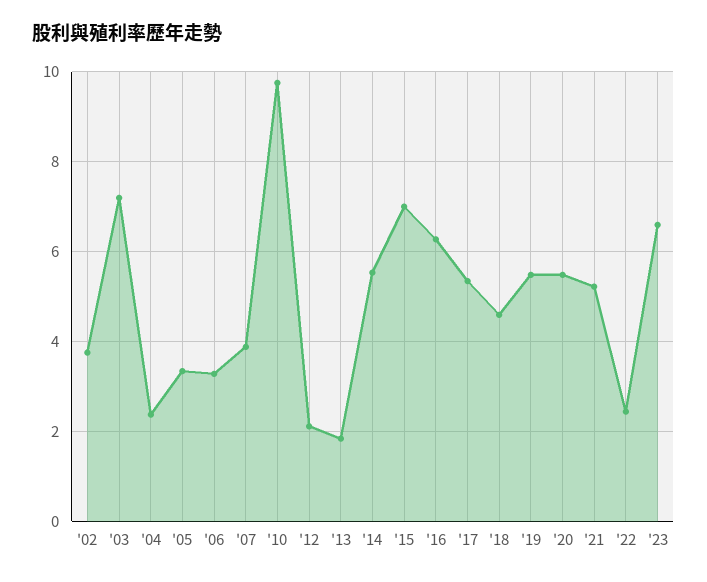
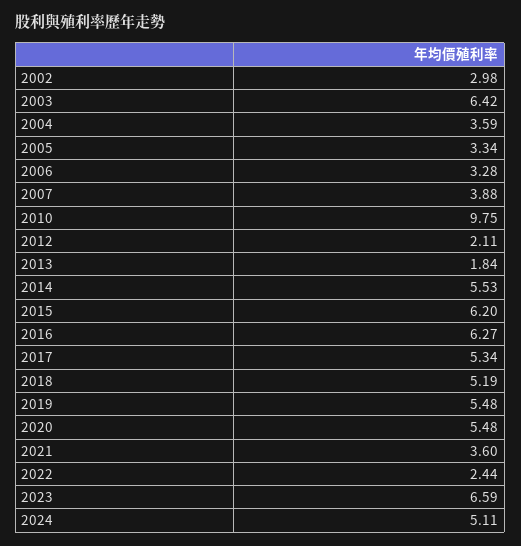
  {
-   "'02": 3.8,
+   "'02": 2.98,
-   "'03": 7.2,
+   "'03": 6.42,
-   "'04": 2.4,
+   "'04": 3.59,
    "'05": 3.34,
    "'06": 3.28,
    "'07": 3.88,
    "'10": 9.75,
    "'12": 2.11,
    "'13": 1.84,
    "'14": 5.53,
-   "'15": 7,
+   "'15": 6.2,
    "'16": 6.27,
    "'17": 5.34,
-   "'18": 4.6,
+   "'18": 5.19,
    "'19": 5.48,
    "'20": 5.48,
-   "'21": 5.2,
+   "'21": 3.6,
    "'22": 2.44,
-   "'23": 6.59
+   "'23": 6.59,
+   "2024": 5.11
  }

